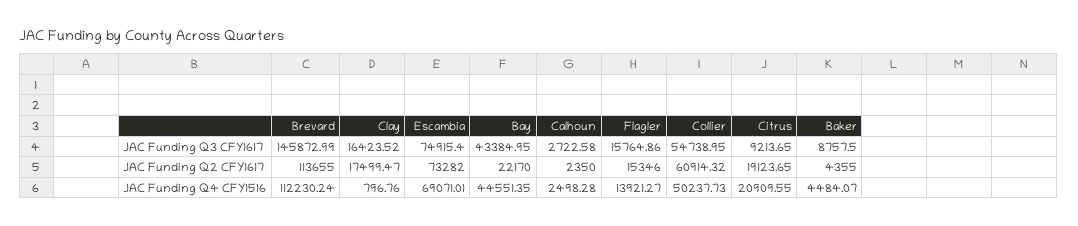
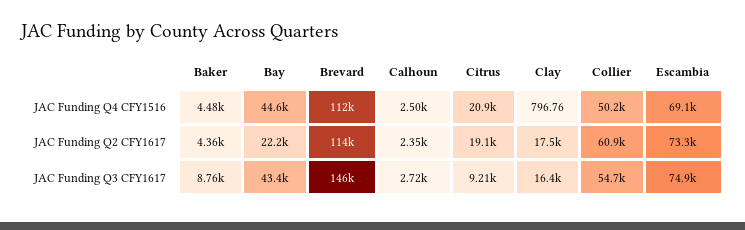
  {
    "Brevard": {
      "JAC Funding Q3 CFY1617": 145872.99,
      "JAC Funding Q2 CFY1617": 113655,
      "JAC Funding Q4 CFY1516": 112230.24
    },
    "Clay": {
      "JAC Funding Q3 CFY1617": 16423.52,
      "JAC Funding Q2 CFY1617": 17499.47,
      "JAC Funding Q4 CFY1516": 796.76
    },
    "Escambia": {
      "JAC Funding Q3 CFY1617": 74915.4,
      "JAC Funding Q2 CFY1617": 73282,
      "JAC Funding Q4 CFY1516": 69071.01
    },
    "Bay": {
      "JAC Funding Q3 CFY1617": 43384.95,
      "JAC Funding Q2 CFY1617": 22170,
      "JAC Funding Q4 CFY1516": 44551.35
    },
    "Calhoun": {
      "JAC Funding Q3 CFY1617": 2722.58,
      "JAC Funding Q2 CFY1617": 2350,
      "JAC Funding Q4 CFY1516": 2498.28
    },
-   "Flagler": {
-     "JAC Funding Q3 CFY1617": 15764.86,
-     "JAC Funding Q2 CFY1617": 15346,
-     "JAC Funding Q4 CFY1516": 13921.27
-   },
    "Collier": {
      "JAC Funding Q3 CFY1617": 54738.95,
      "JAC Funding Q2 CFY1617": 60914.32,
      "JAC Funding Q4 CFY1516": 50237.73
    },
    "Citrus": {
      "JAC Funding Q3 CFY1617": 9213.65,
      "JAC Funding Q2 CFY1617": 19123.65,
      "JAC Funding Q4 CFY1516": 20909.55
    },
    "Baker": {
      "JAC Funding Q3 CFY1617": 8757.5,
      "JAC Funding Q2 CFY1617": 4355,
      "JAC Funding Q4 CFY1516": 4484.07
    }
  }

